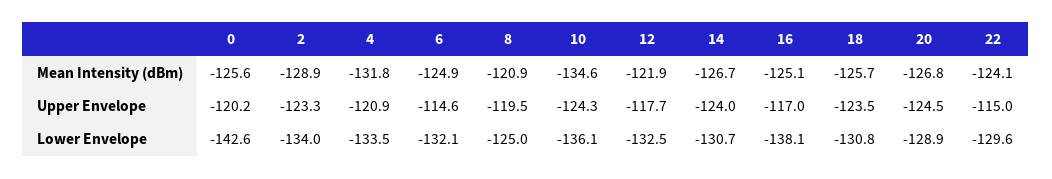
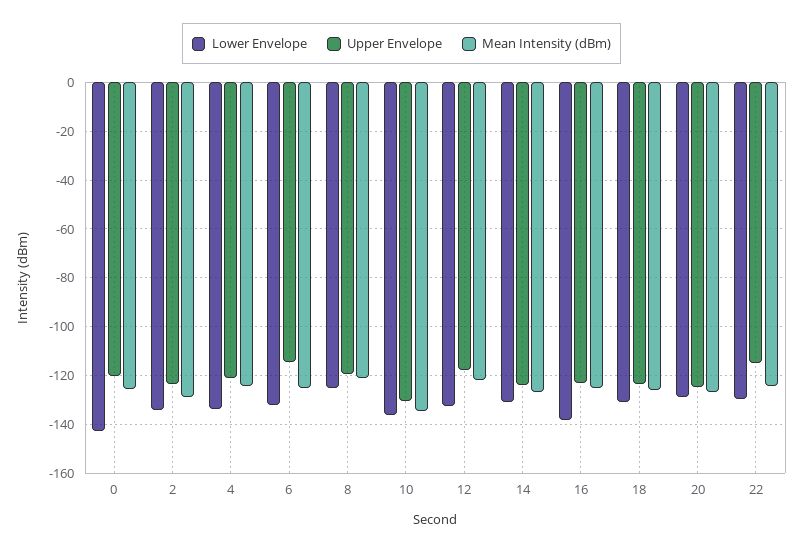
  {
    "Mean Intensity (dBm)": {
      "0": -125.6,
      "2": -128.9,
-     "4": -131.8,
+     "4": -125,
      "6": -124.9,
      "8": -120.9,
      "10": -134.6,
      "12": -121.9,
      "14": -126.7,
      "16": -125.1,
      "18": -125.7,
      "20": -126.8,
      "22": -124.1
    },
    "Upper Envelope": {
      "0": -120.2,
      "2": -123.3,
      "4": -120.9,
      "6": -114.6,
      "8": -119.5,
-     "10": -124.3,
+     "10": -130,
      "12": -117.7,
      "14": -124,
-     "16": -117,
+     "16": -122.5,
      "18": -123.5,
      "20": -124.5,
      "22": -115
    },
    "Lower Envelope": {
      "0": -142.6,
      "2": -134,
      "4": -133.5,
      "6": -132.1,
      "8": -125,
      "10": -136.1,
      "12": -132.5,
      "14": -130.7,
      "16": -138.1,
      "18": -130.8,
      "20": -128.9,
      "22": -129.6
    }
  }

